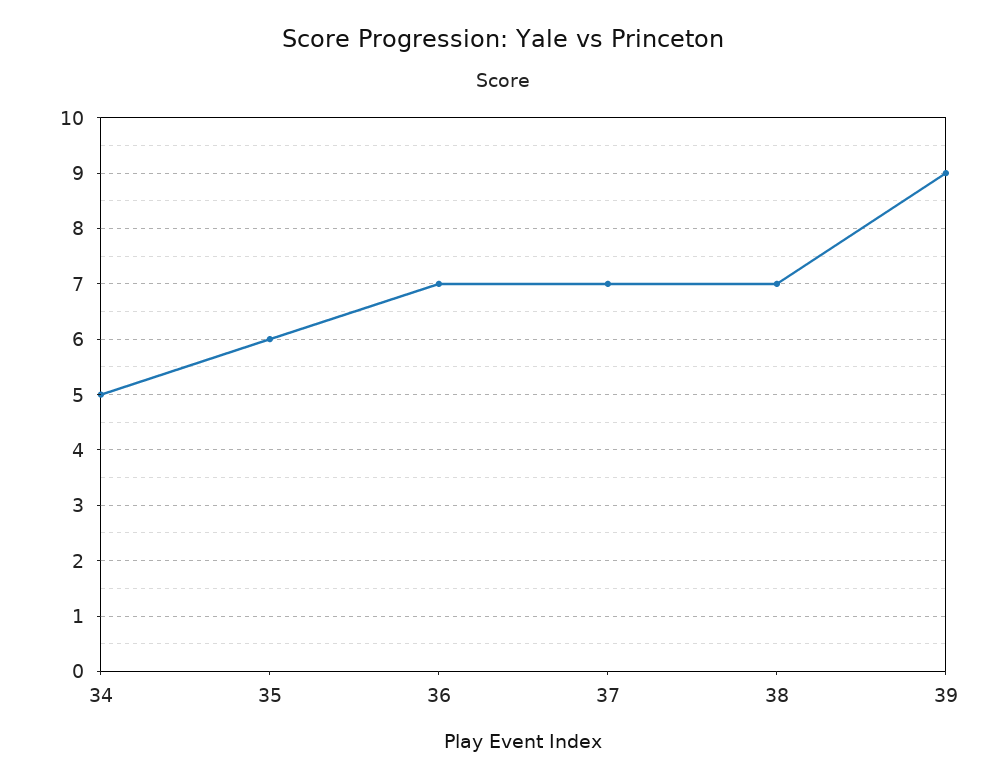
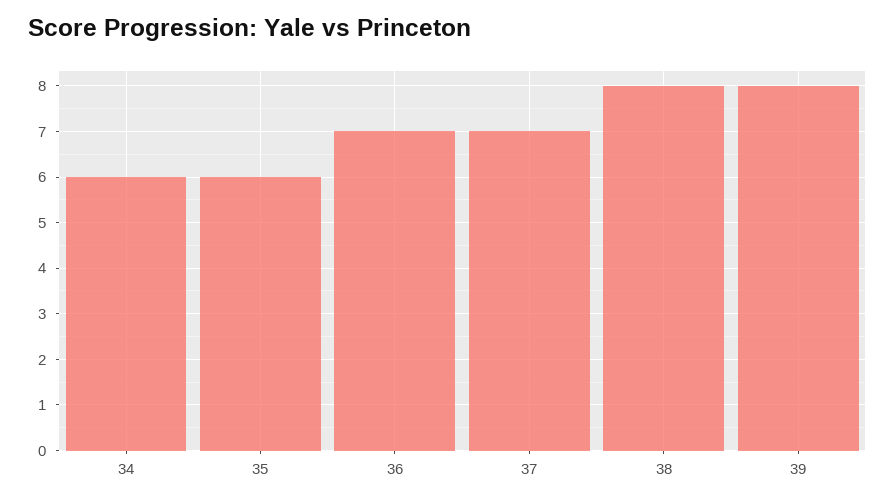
  {
-   "34": 5,
+   "34": 6,
    "35": 6,
    "36": 7,
    "37": 7,
-   "38": 7,
+   "38": 8,
-   "39": 9
+   "39": 8
  }

